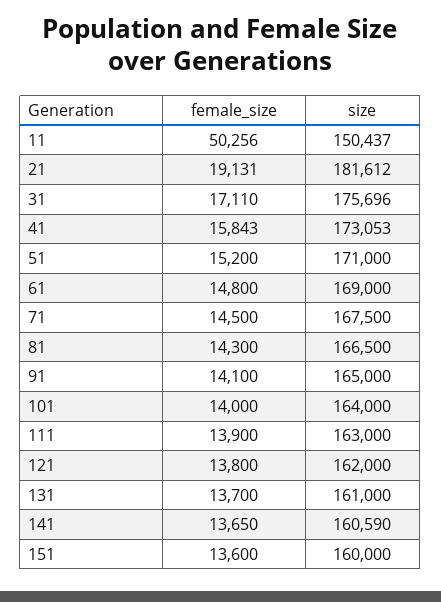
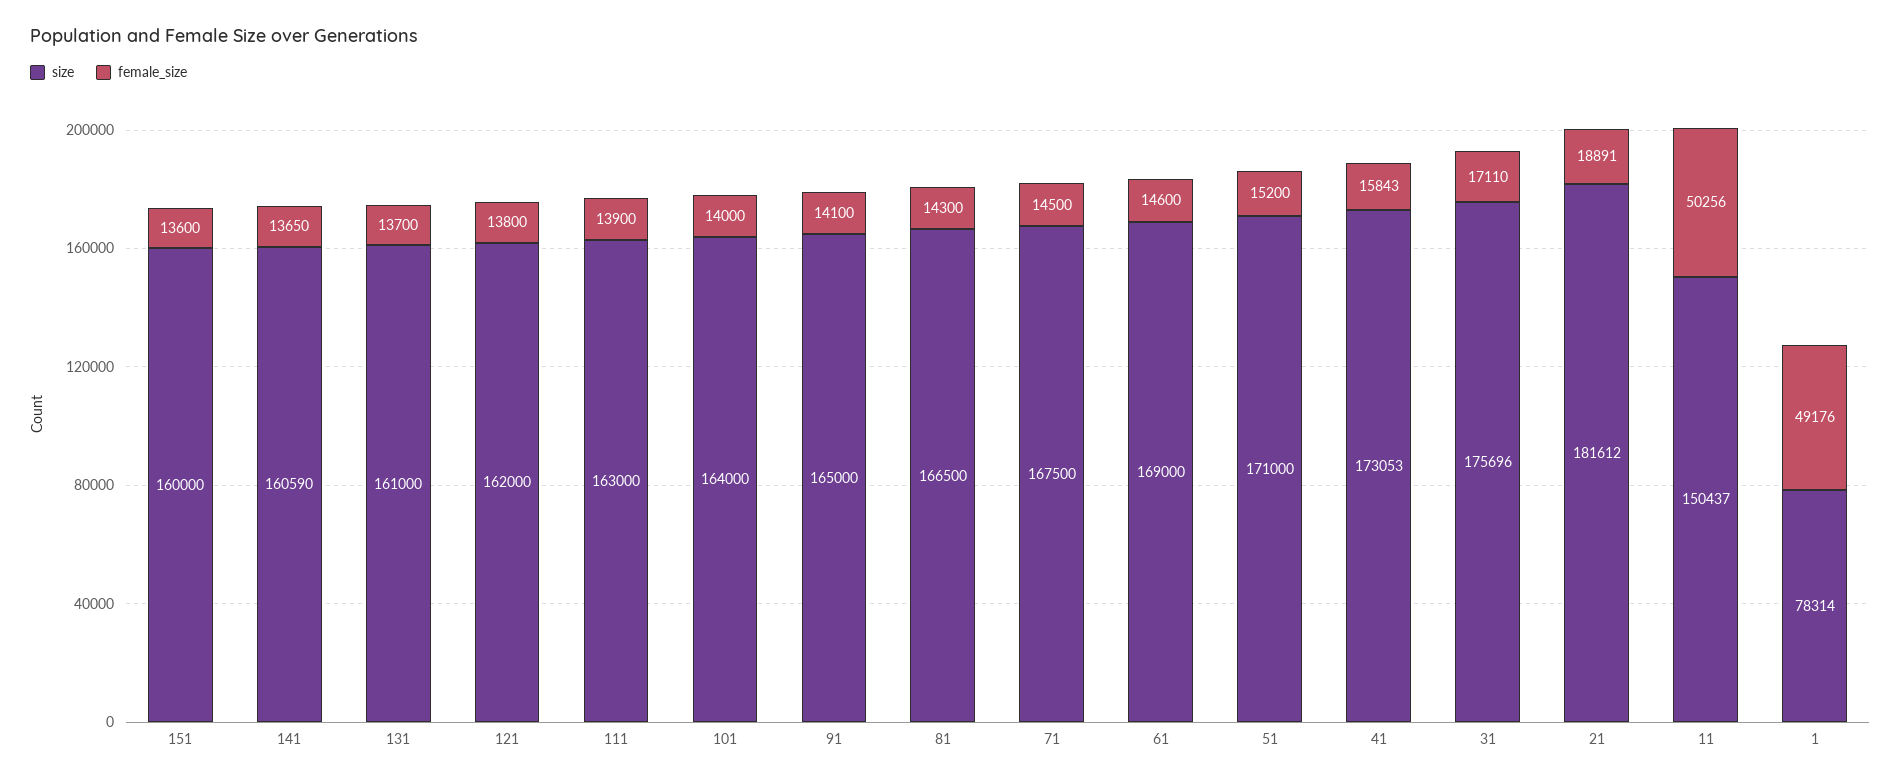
  {
    "female_size": {
      "11": 50256,
-     "21": 19131,
+     "21": 18891,
      "31": 17110,
      "41": 15843,
      "51": 15200,
-     "61": 14800,
+     "61": 14600,
      "71": 14500,
      "81": 14300,
      "91": 14100,
      "101": 14000,
      "111": 13900,
      "121": 13800,
      "131": 13700,
      "141": 13650,
-     "151": 13600
+     "151": 13600,
+     "1": 49176
    },
    "size": {
      "11": 150437,
      "21": 181612,
      "31": 175696,
      "41": 173053,
      "51": 171000,
      "61": 169000,
      "71": 167500,
      "81": 166500,
      "91": 165000,
      "101": 164000,
      "111": 163000,
      "121": 162000,
      "131": 161000,
      "141": 160590,
-     "151": 160000
+     "151": 160000,
+     "1": 78314
    }
  }

